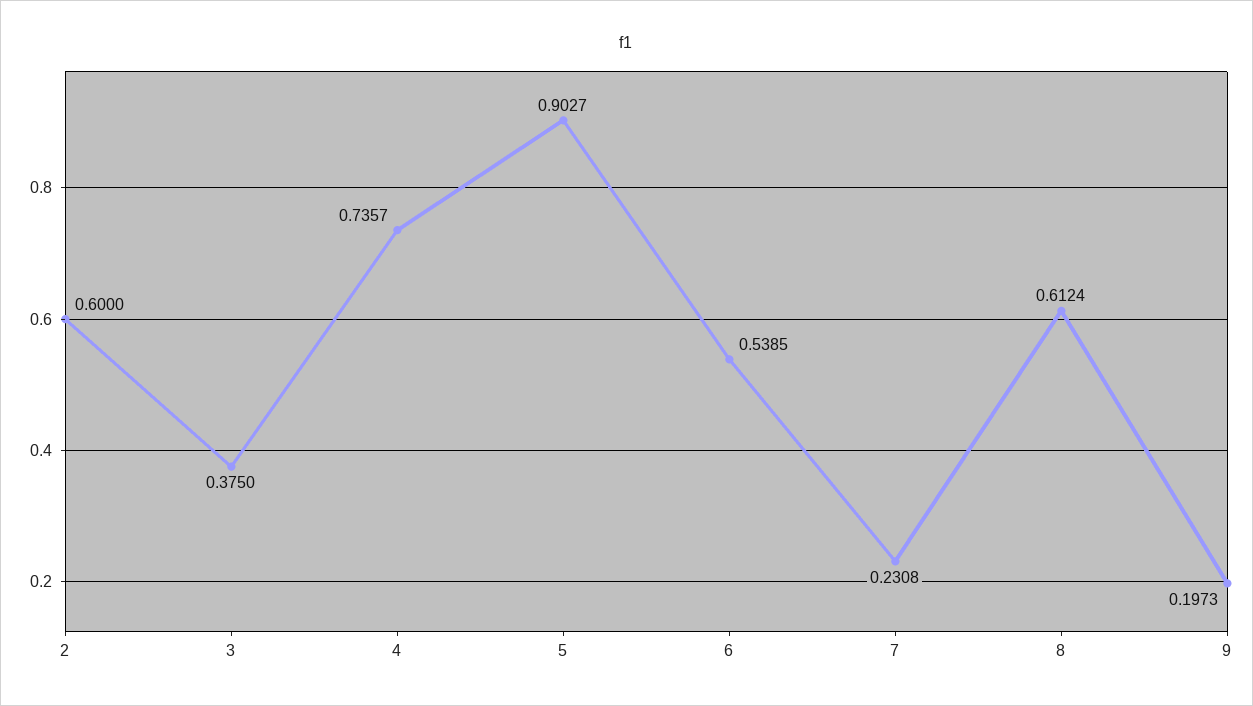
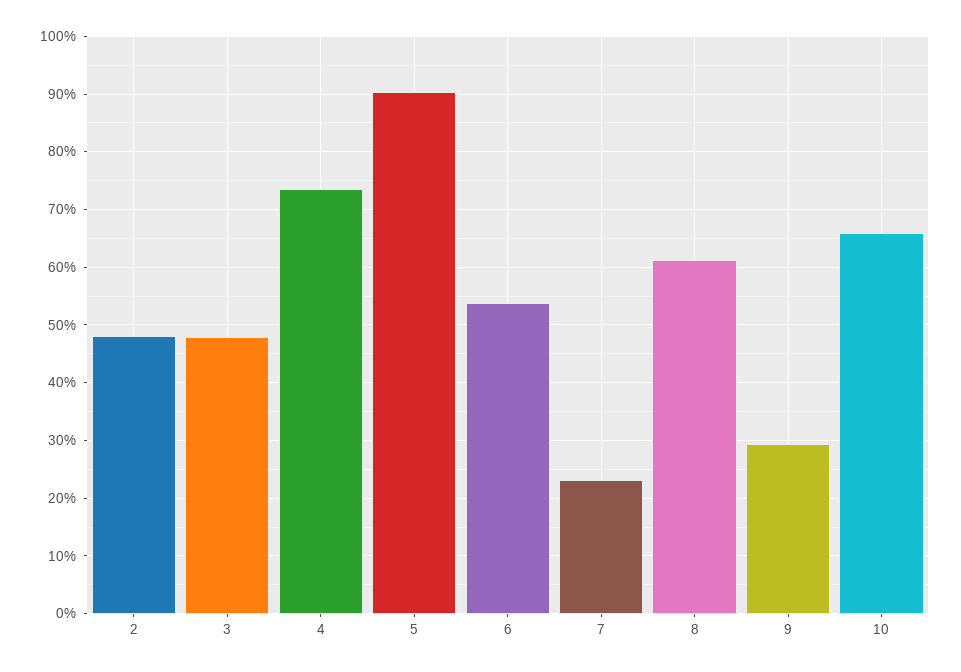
  {
-   "2": 0.6,
+   "2": 0.48,
-   "3": 0.375,
+   "3": 0.48,
    "4": 0.7357,
    "5": 0.9027,
    "6": 0.5385,
    "7": 0.2308,
    "8": 0.6124,
-   "9": 0.1973
+   "9": 0.3,
+   "10": 0.66
  }

